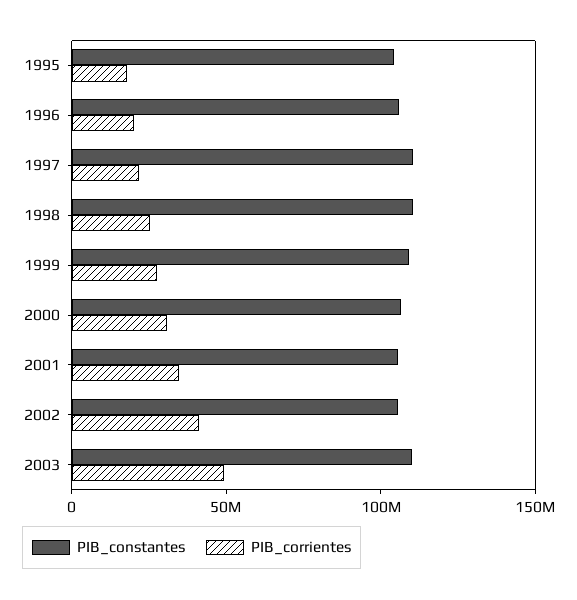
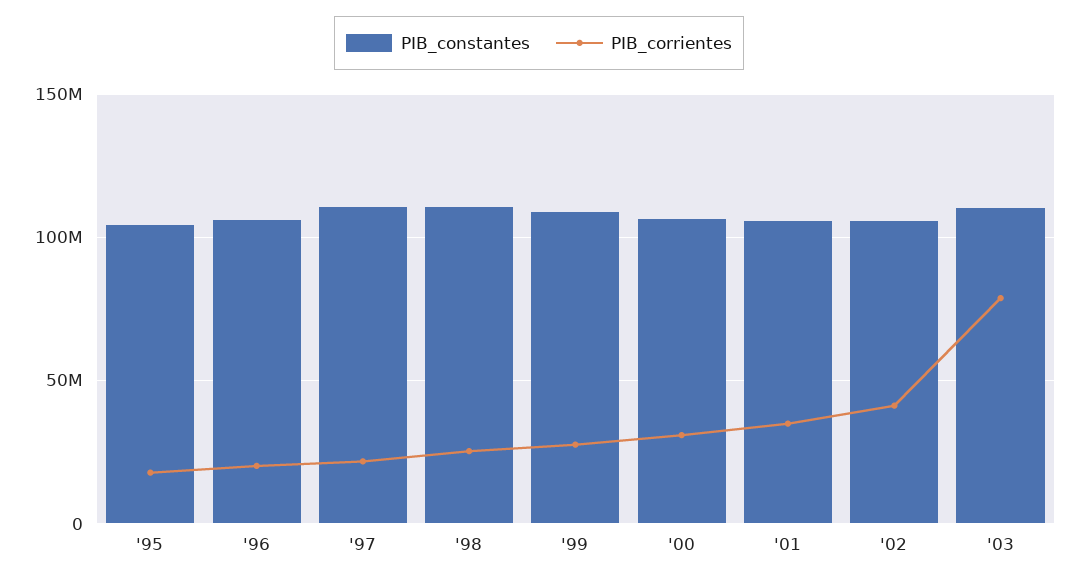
  {
    "PIB_constantes": {
      "1995": 105000000,
      "1996": 105000000,
      "1997": 110000000,
      "1998": 110000000,
      "1999": 110000000,
      "2000": 105000000,
      "2001": 105000000,
      "2002": 105000000,
      "2003": 110000000
    },
    "PIB_corrientes": {
      "1995": 20000000,
      "1996": 20000000,
      "1997": 20000000,
      "1998": 25000000,
      "1999": 30000000,
      "2000": 30000000,
      "2001": 35000000,
      "2002": 40000000,
-     "2003": 50000000
+     "2003": 80000000
    }
  }

